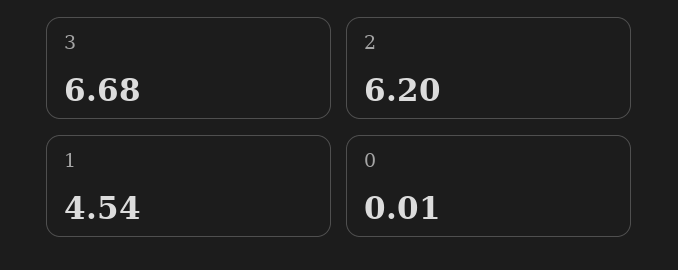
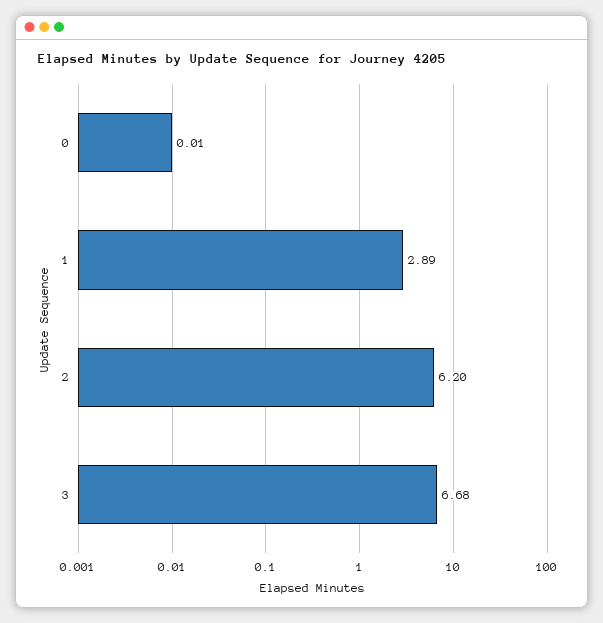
  {
    "3": 6.68,
    "2": 6.2,
-   "1": 4.54,
+   "1": 2.89,
    "0": 0.01
  }

